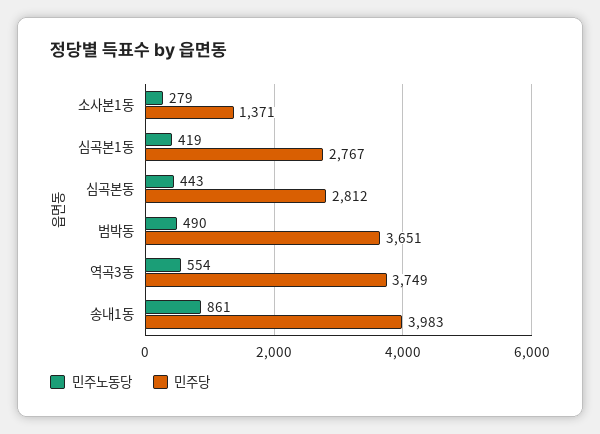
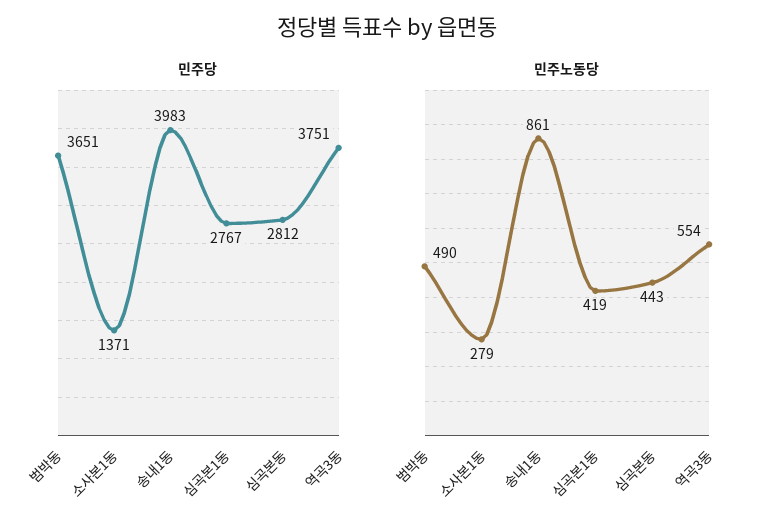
  {
    "민주노동당": {
      "소사본1동": 279,
      "심곡본1동": 419,
      "심곡본동": 443,
      "범박동": 490,
      "역곡3동": 554,
      "송내1동": 861
    },
    "민주당": {
      "소사본1동": 1371,
      "심곡본1동": 2767,
      "심곡본동": 2812,
      "범박동": 3651,
-     "역곡3동": 3749,
+     "역곡3동": 3751,
      "송내1동": 3983
    }
  }

